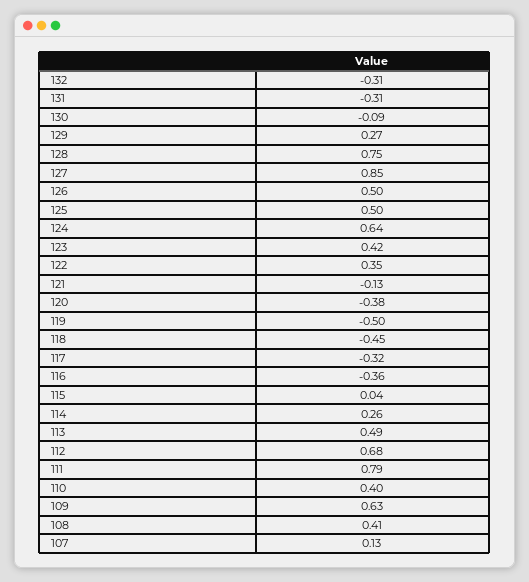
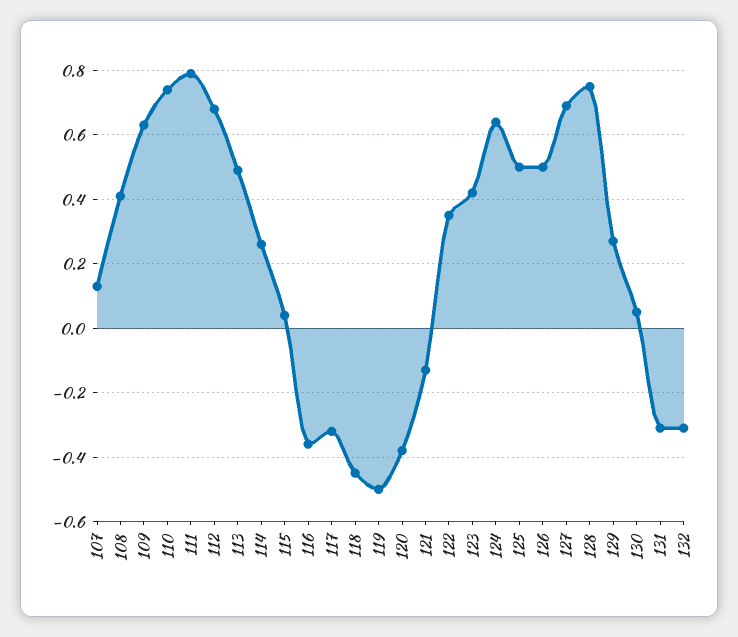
  {
    "132": -0.31,
    "131": -0.31,
-   "130": -0.09,
+   "130": 0.05,
    "129": 0.27,
    "128": 0.75,
-   "127": 0.85,
+   "127": 0.7,
    "126": 0.5,
    "125": 0.5,
    "124": 0.64,
    "123": 0.42,
    "122": 0.35,
    "121": -0.13,
    "120": -0.38,
    "119": -0.5,
    "118": -0.45,
    "117": -0.32,
    "116": -0.36,
    "115": 0.04,
    "114": 0.26,
    "113": 0.49,
    "112": 0.68,
    "111": 0.79,
-   "110": 0.4,
+   "110": 0.75,
    "109": 0.63,
    "108": 0.41,
    "107": 0.13
  }

